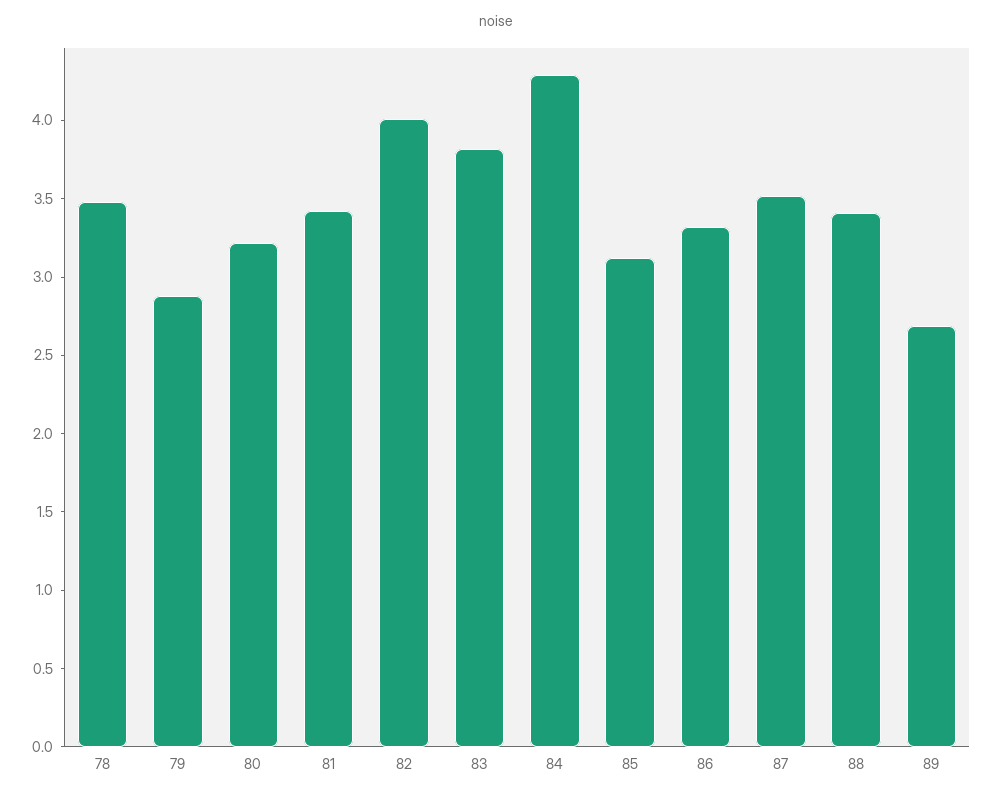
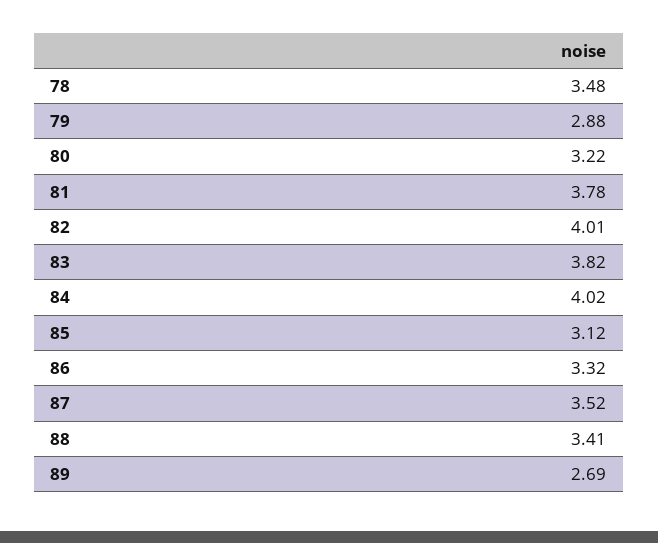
  {
    "78": 3.48,
    "79": 2.88,
    "80": 3.22,
-   "81": 3.4,
+   "81": 3.78,
    "82": 4.01,
    "83": 3.82,
-   "84": 4.3,
+   "84": 4.02,
    "85": 3.12,
    "86": 3.32,
    "87": 3.52,
    "88": 3.41,
    "89": 2.69
  }

